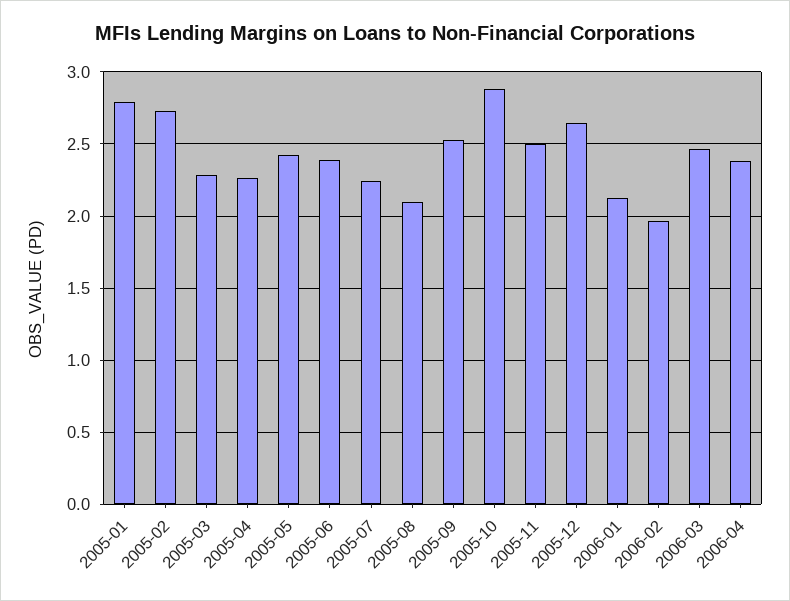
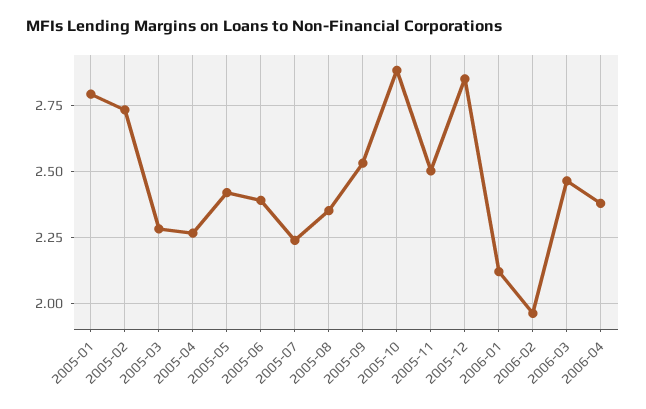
  {
    "2005-01": 2.8,
    "2005-02": 2.725,
    "2005-03": 2.275,
    "2005-04": 2.275,
    "2005-05": 2.425,
    "2005-06": 2.4,
    "2005-07": 2.25,
-   "2005-08": 2.1,
+   "2005-08": 2.35,
    "2005-09": 2.525,
    "2005-10": 2.875,
    "2005-11": 2.5,
-   "2005-12": 2.65,
+   "2005-12": 2.85,
    "2006-01": 2.125,
    "2006-02": 1.975,
    "2006-03": 2.475,
    "2006-04": 2.375
  }

